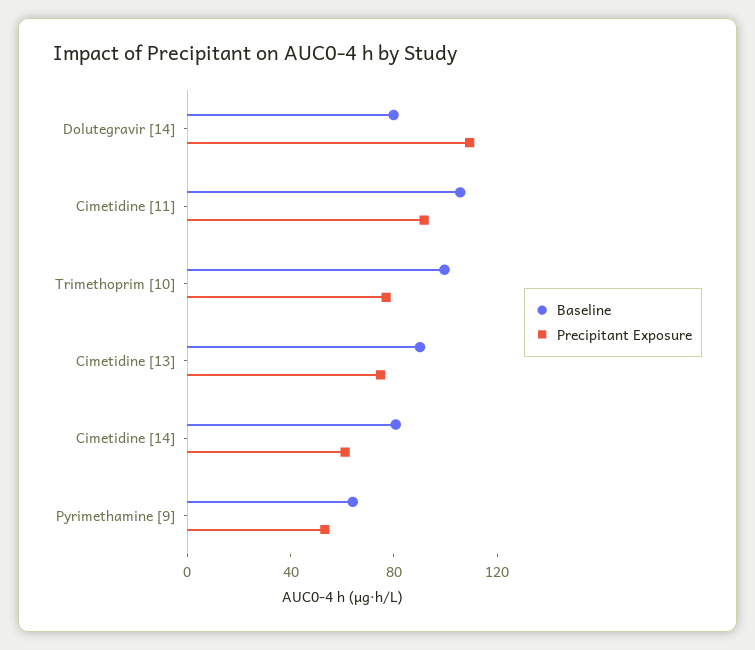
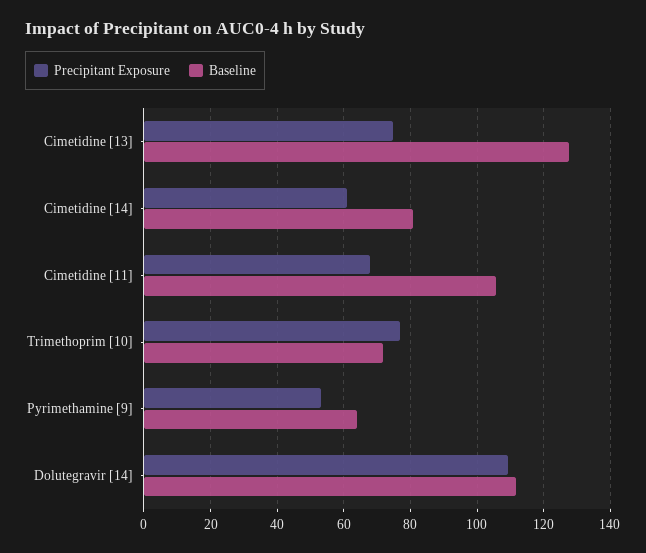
  {
    "Baseline": {
-     "Dolutegravir [14]": 80,
+     "Dolutegravir [14]": 112,
      "Cimetidine [11]": 106,
-     "Trimethoprim [10]": 100,
+     "Trimethoprim [10]": 72,
-     "Cimetidine [13]": 90,
+     "Cimetidine [13]": 128,
      "Cimetidine [14]": 80,
      "Pyrimethamine [9]": 64
    },
    "Precipitant Exposure": {
      "Dolutegravir [14]": 110,
-     "Cimetidine [11]": 90,
+     "Cimetidine [11]": 68,
      "Trimethoprim [10]": 78,
      "Cimetidine [13]": 74,
      "Cimetidine [14]": 62,
      "Pyrimethamine [9]": 54
    }
  }

